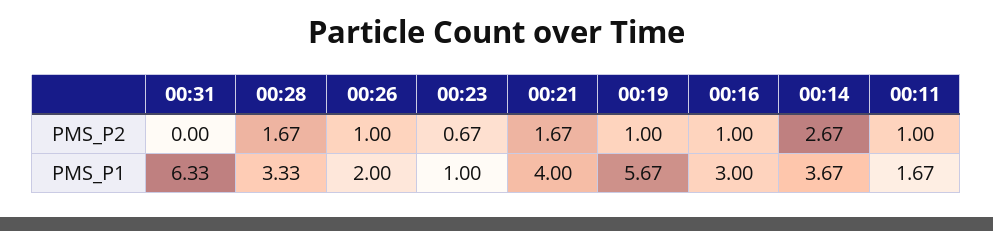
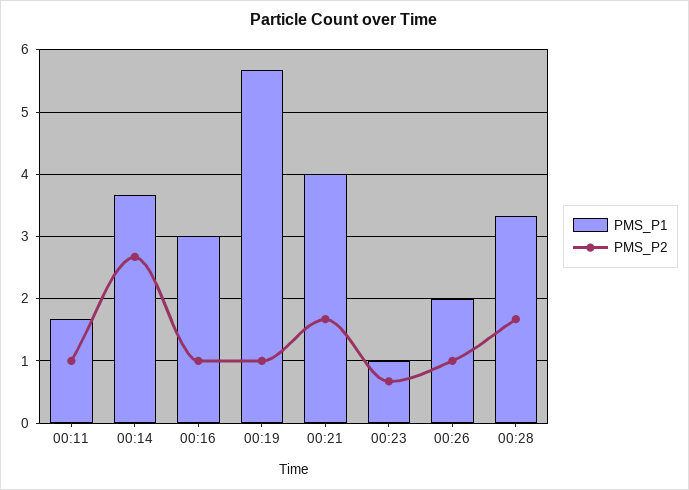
  {
    "PMS_P2": {
-     "00:31": 0,
      "00:28": 1.67,
      "00:26": 1,
      "00:23": 0.67,
      "00:21": 1.67,
      "00:19": 1,
      "00:16": 1,
      "00:14": 2.67,
      "00:11": 1
    },
    "PMS_P1": {
-     "00:31": 6.33,
      "00:28": 3.33,
      "00:26": 2,
      "00:23": 1,
      "00:21": 4,
      "00:19": 5.67,
      "00:16": 3,
      "00:14": 3.67,
      "00:11": 1.67
    }
  }

